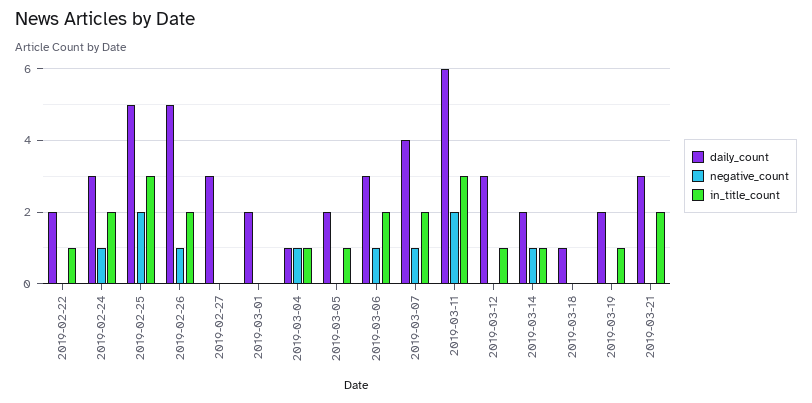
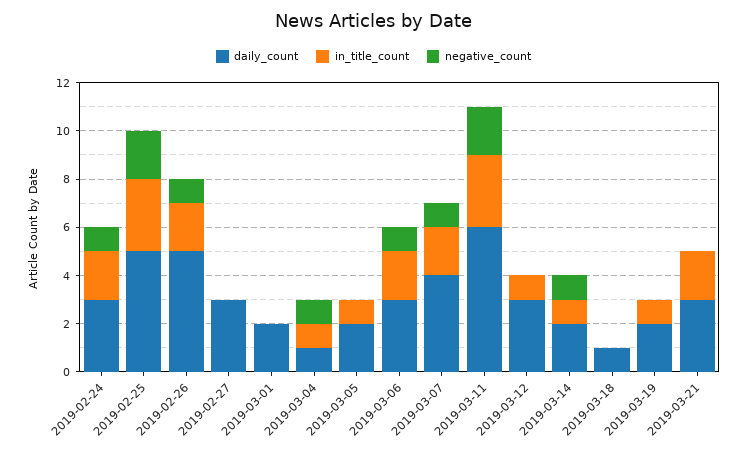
  {
    "daily_count": {
-     "2019-02-22": 2,
      "2019-02-24": 3,
      "2019-02-25": 5,
      "2019-02-26": 5,
      "2019-02-27": 3,
      "2019-03-01": 2,
      "2019-03-04": 1,
      "2019-03-05": 2,
      "2019-03-06": 3,
      "2019-03-07": 4,
      "2019-03-11": 6,
      "2019-03-12": 3,
      "2019-03-14": 2,
      "2019-03-18": 1,
      "2019-03-19": 2,
      "2019-03-21": 3
    },
    "negative_count": {
-     "2019-02-22": 0,
      "2019-02-24": 1,
      "2019-02-25": 2,
      "2019-02-26": 1,
      "2019-02-27": 0,
      "2019-03-01": 0,
      "2019-03-04": 1,
      "2019-03-05": 0,
      "2019-03-06": 1,
      "2019-03-07": 1,
      "2019-03-11": 2,
      "2019-03-12": 0,
      "2019-03-14": 1,
      "2019-03-18": 0,
      "2019-03-19": 0,
      "2019-03-21": 0
    },
    "in_title_count": {
-     "2019-02-22": 1,
      "2019-02-24": 2,
      "2019-02-25": 3,
      "2019-02-26": 2,
      "2019-02-27": 0,
      "2019-03-01": 0,
      "2019-03-04": 1,
      "2019-03-05": 1,
      "2019-03-06": 2,
      "2019-03-07": 2,
      "2019-03-11": 3,
      "2019-03-12": 1,
      "2019-03-14": 1,
      "2019-03-18": 0,
      "2019-03-19": 1,
      "2019-03-21": 2
    }
  }

